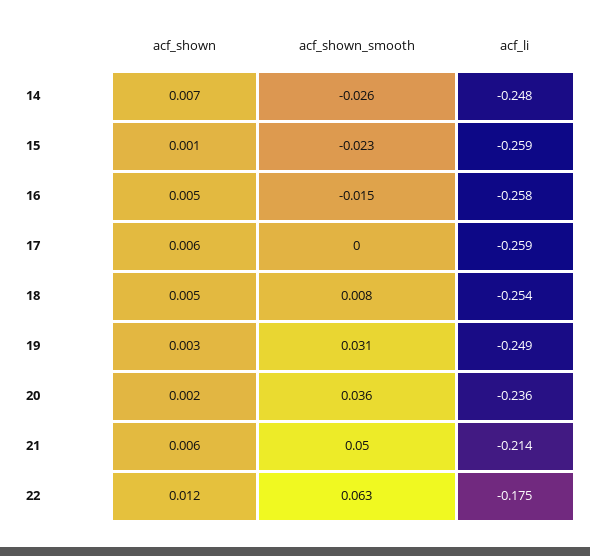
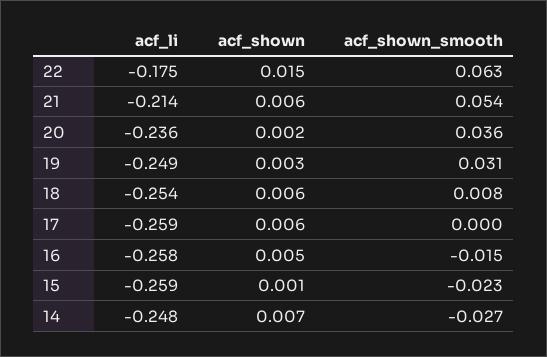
  {
    "acf_shown": {
      "14": 0.007,
      "15": 0.001,
      "16": 0.005,
      "17": 0.006,
-     "18": 0.005,
+     "18": 0.006,
      "19": 0.003,
      "20": 0.002,
      "21": 0.006,
-     "22": 0.012
+     "22": 0.015
    },
    "acf_shown_smooth": {
-     "14": -0.026,
+     "14": -0.027,
      "15": -0.023,
      "16": -0.015,
      "17": 0,
      "18": 0.008,
      "19": 0.031,
      "20": 0.036,
-     "21": 0.05,
+     "21": 0.054,
      "22": 0.063
    },
    "acf_li": {
      "14": -0.248,
      "15": -0.259,
      "16": -0.258,
      "17": -0.259,
      "18": -0.254,
      "19": -0.249,
      "20": -0.236,
      "21": -0.214,
      "22": -0.175
    }
  }

